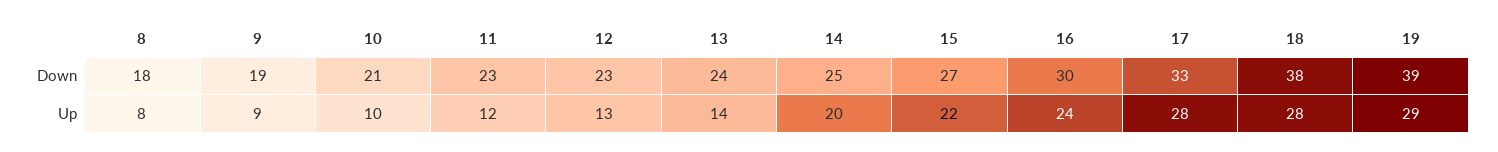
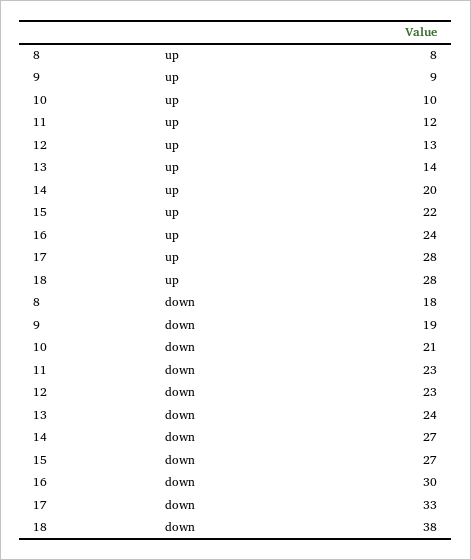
  {
    "8": {
      "Down": 18,
      "Up": 8
    },
    "9": {
      "Down": 19,
      "Up": 9
    },
    "10": {
      "Down": 21,
      "Up": 10
    },
    "11": {
      "Down": 23,
      "Up": 12
    },
    "12": {
      "Down": 23,
      "Up": 13
    },
    "13": {
      "Down": 24,
      "Up": 14
    },
    "14": {
-     "Down": 25,
+     "Down": 27,
      "Up": 20
    },
    "15": {
      "Down": 27,
      "Up": 22
    },
    "16": {
      "Down": 30,
      "Up": 24
    },
    "17": {
      "Down": 33,
      "Up": 28
    },
    "18": {
      "Down": 38,
      "Up": 28
-   },
+   }
-   "19": {
-     "Down": 39,
-     "Up": 29
-   }
  }

